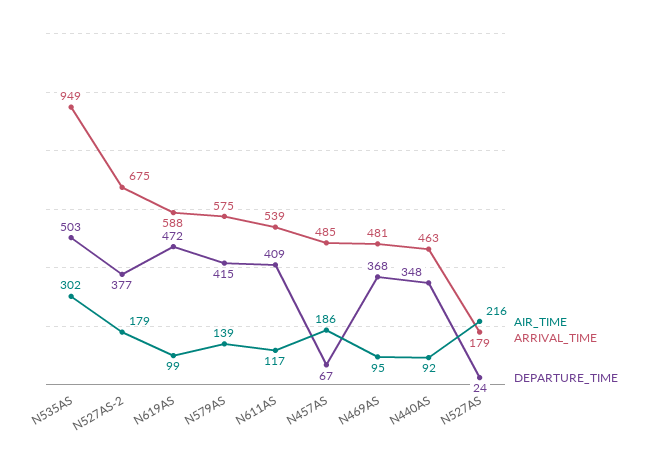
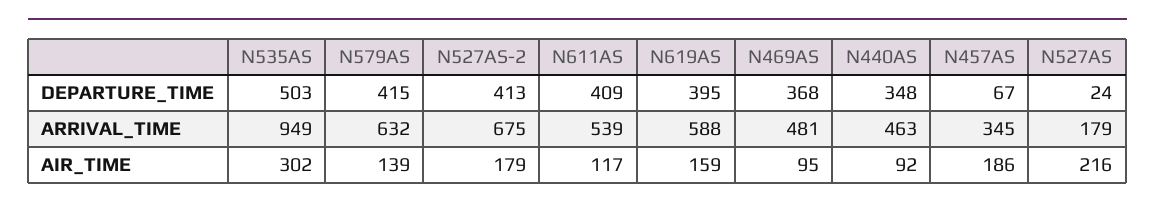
  {
    "AIR_TIME": {
      "N535AS": 302,
      "N527AS-2": 179,
-     "N619AS": 99,
+     "N619AS": 159,
      "N579AS": 139,
      "N611AS": 117,
      "N457AS": 186,
      "N469AS": 95,
      "N440AS": 92,
      "N527AS": 216
    },
    "ARRIVAL_TIME": {
      "N535AS": 949,
      "N527AS-2": 675,
      "N619AS": 588,
-     "N579AS": 575,
+     "N579AS": 632,
      "N611AS": 539,
-     "N457AS": 485,
+     "N457AS": 345,
      "N469AS": 481,
      "N440AS": 463,
      "N527AS": 179
    },
    "DEPARTURE_TIME": {
      "N535AS": 503,
-     "N527AS-2": 377,
+     "N527AS-2": 413,
-     "N619AS": 472,
+     "N619AS": 395,
      "N579AS": 415,
      "N611AS": 409,
      "N457AS": 67,
      "N469AS": 368,
      "N440AS": 348,
      "N527AS": 24
    }
  }

